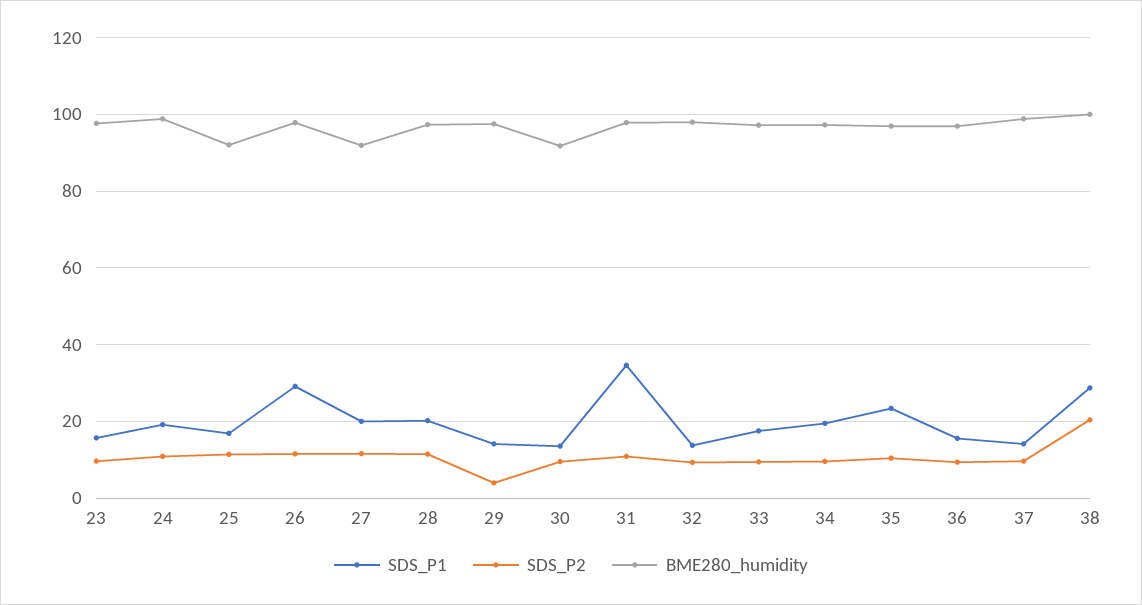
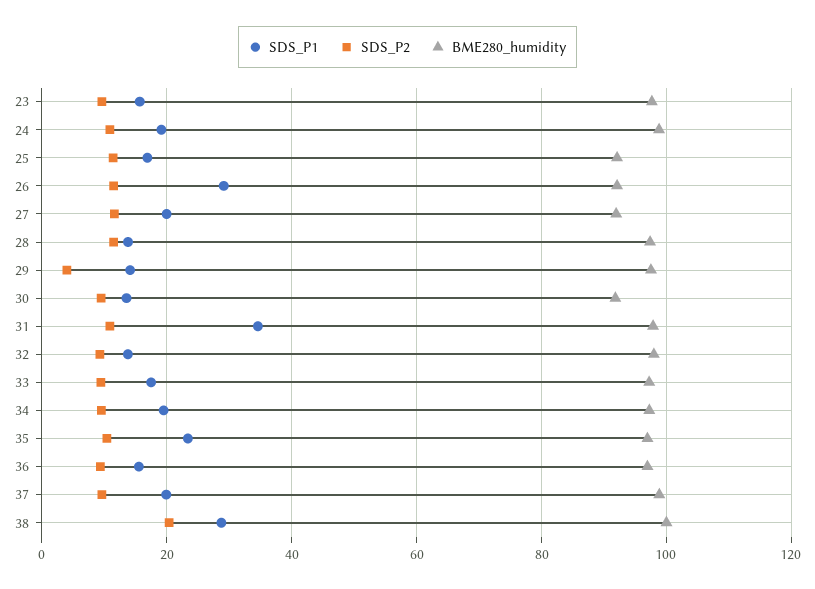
  {
    "SDS_P1": {
      "23": 16,
      "24": 20,
      "25": 16,
      "26": 30,
      "27": 20,
-     "28": 20,
+     "28": 14,
      "29": 14,
      "30": 14,
      "31": 34,
      "32": 14,
      "33": 18,
      "34": 20,
      "35": 24,
      "36": 16,
-     "37": 14,
+     "37": 20,
      "38": 28
    },
    "SDS_P2": {
      "23": 10,
      "24": 10,
      "25": 12,
      "26": 12,
      "27": 12,
      "28": 12,
      "29": 4,
      "30": 10,
      "31": 10,
      "32": 10,
      "33": 10,
      "34": 10,
      "35": 10,
      "36": 10,
      "37": 10,
      "38": 20
    },
    "BME280_humidity": {
      "23": 98,
      "24": 98,
      "25": 92,
-     "26": 98,
+     "26": 92,
      "27": 92,
      "28": 98,
      "29": 98,
      "30": 92,
      "31": 98,
      "32": 98,
      "33": 98,
      "34": 98,
      "35": 96,
      "36": 96,
      "37": 98,
      "38": 100
    }
  }

